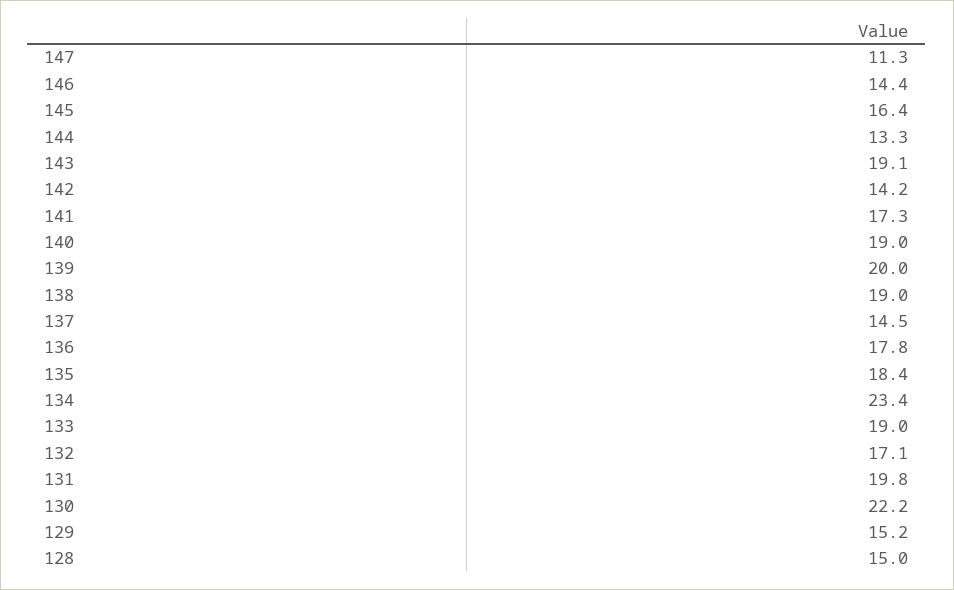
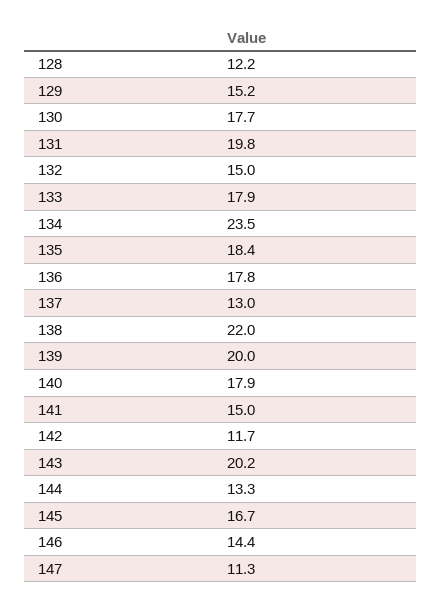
  {
    "147": 11.3,
    "146": 14.4,
-   "145": 16.4,
+   "145": 16.7,
    "144": 13.3,
-   "143": 19.1,
+   "143": 20.2,
-   "142": 14.2,
+   "142": 11.7,
-   "141": 17.3,
+   "141": 15,
-   "140": 19,
+   "140": 17.9,
    "139": 20,
-   "138": 19,
+   "138": 22,
-   "137": 14.5,
+   "137": 13,
    "136": 17.8,
    "135": 18.4,
-   "134": 23.4,
+   "134": 23.5,
-   "133": 19,
+   "133": 17.9,
-   "132": 17.1,
+   "132": 15,
    "131": 19.8,
-   "130": 22.2,
+   "130": 17.7,
    "129": 15.2,
-   "128": 15
+   "128": 12.2
  }

